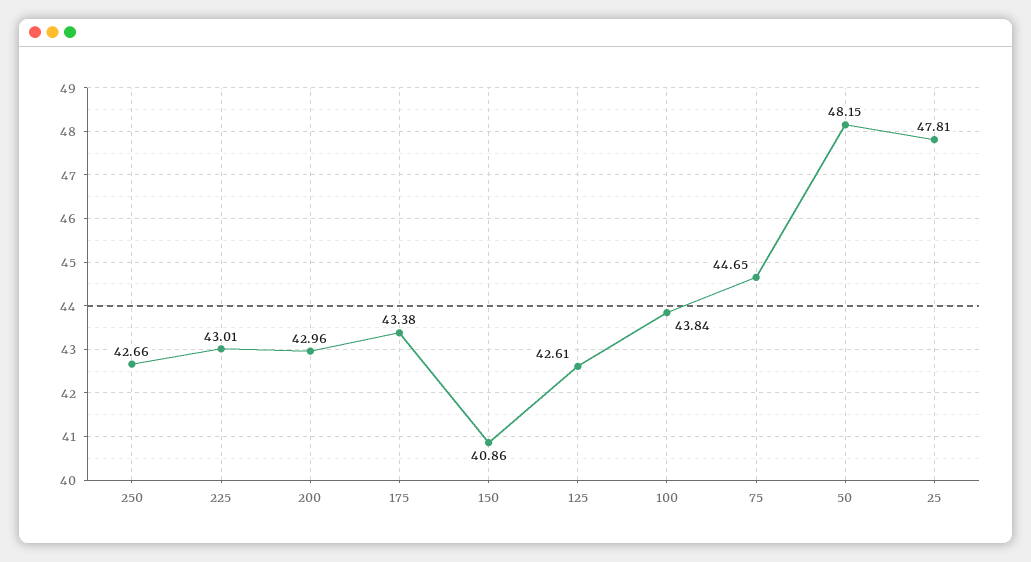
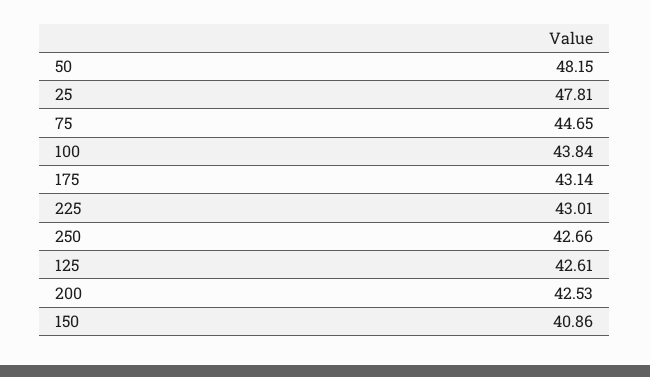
  {
    "250": 42.66,
    "225": 43.01,
-   "200": 42.96,
+   "200": 42.53,
-   "175": 43.38,
+   "175": 43.14,
    "150": 40.86,
    "125": 42.61,
    "100": 43.84,
    "75": 44.65,
    "50": 48.15,
    "25": 47.81
  }

